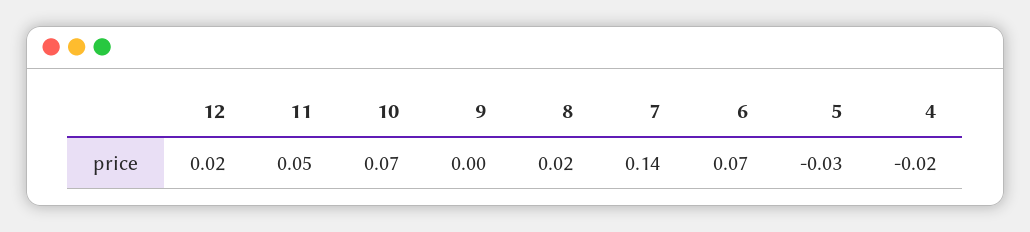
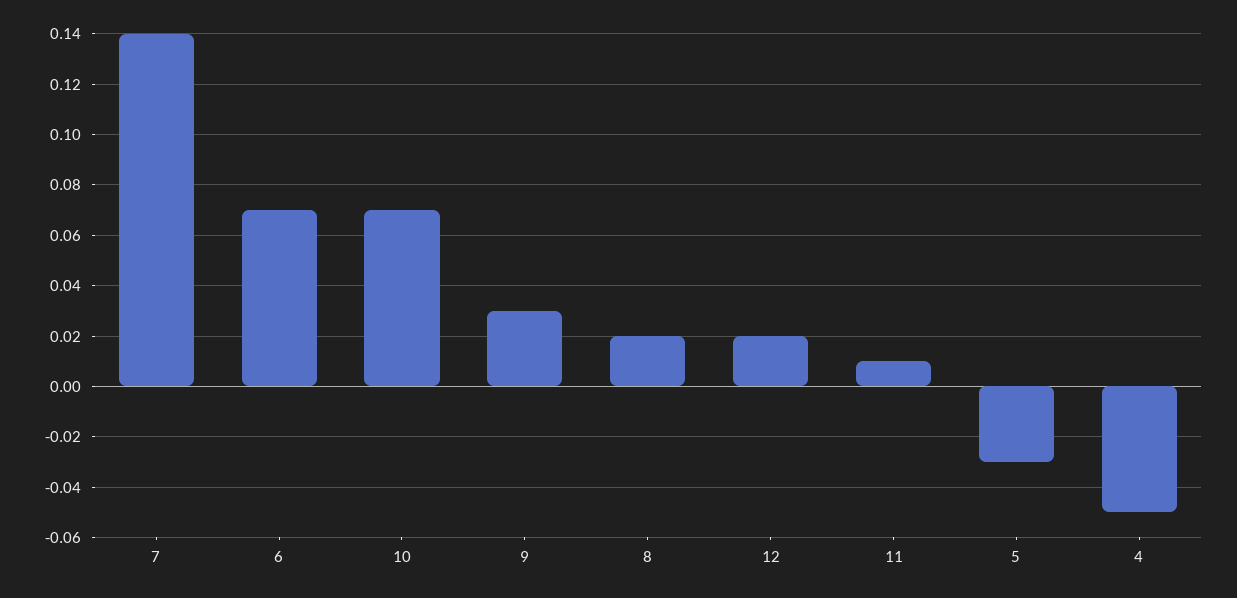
  {
    "12": 0.02,
-   "11": 0.05,
+   "11": 0.01,
    "10": 0.07,
-   "9": 0,
+   "9": 0.03,
    "8": 0.02,
    "7": 0.14,
    "6": 0.07,
    "5": -0.03,
-   "4": -0.02
+   "4": -0.05
  }

